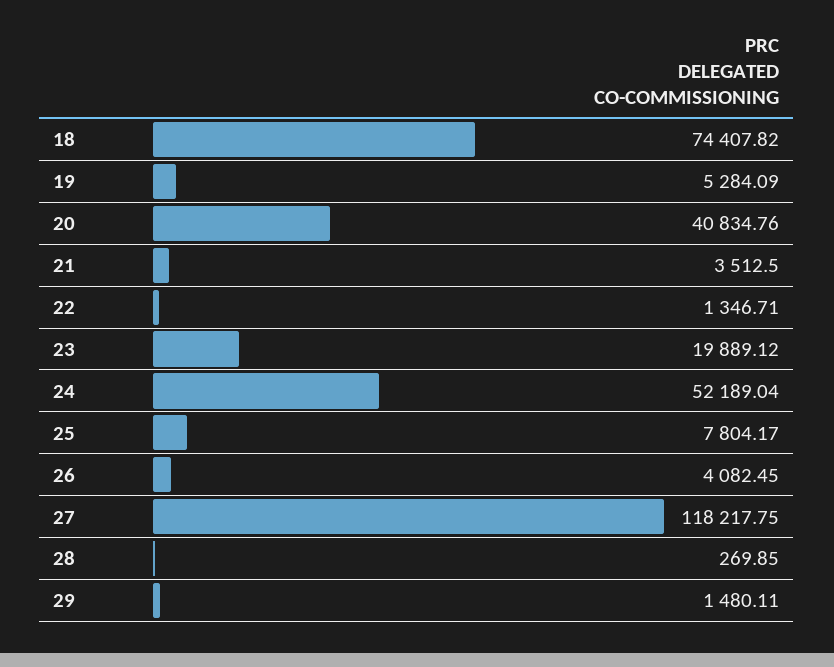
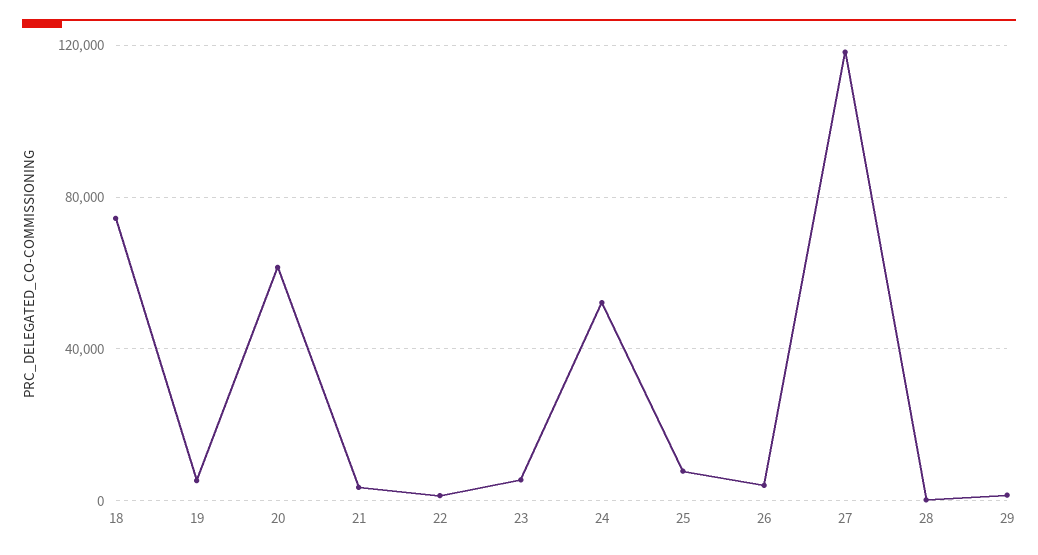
  {
    "18": 74407.82,
    "19": 5284.09,
-   "20": 40834.76,
+   "20": 60000,
    "21": 3512.5,
    "22": 1346.71,
-   "23": 19889.12,
+   "23": 5000,
    "24": 52189.04,
    "25": 7804.17,
    "26": 4082.45,
    "27": 118217.75,
    "28": 269.85,
    "29": 1480.11
  }

